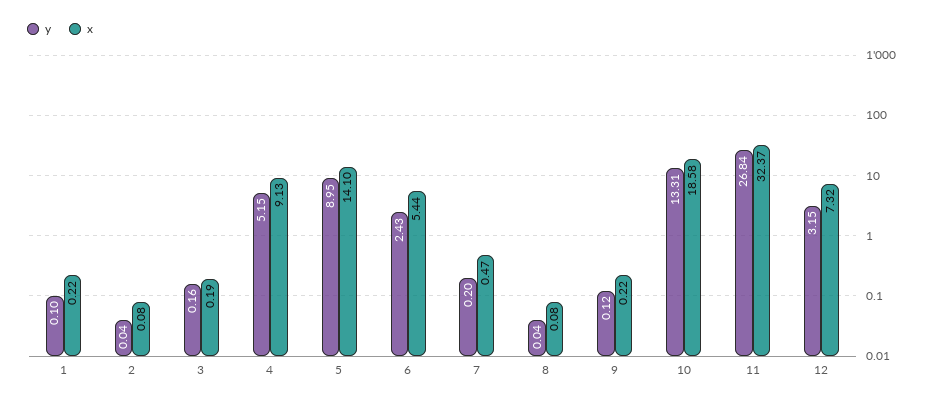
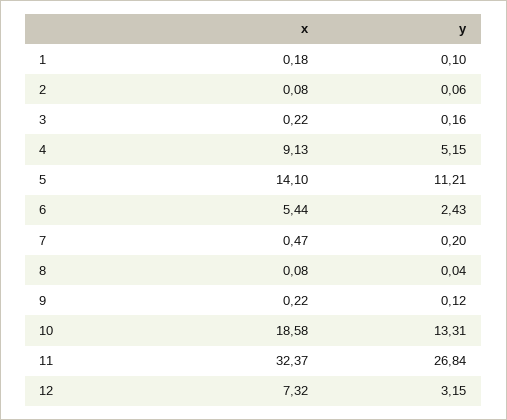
  {
    "y": {
      "1": 0.1,
-     "2": 0.04,
+     "2": 0.06,
      "3": 0.16,
      "4": 5.15,
-     "5": 8.95,
+     "5": 11.21,
      "6": 2.43,
      "7": 0.2,
      "8": 0.04,
      "9": 0.12,
      "10": 13.31,
      "11": 26.84,
      "12": 3.15
    },
    "x": {
-     "1": 0.22,
+     "1": 0.18,
      "2": 0.08,
-     "3": 0.19,
+     "3": 0.22,
      "4": 9.13,
      "5": 14.1,
      "6": 5.44,
      "7": 0.47,
      "8": 0.08,
      "9": 0.22,
      "10": 18.58,
      "11": 32.37,
      "12": 7.32
    }
  }

